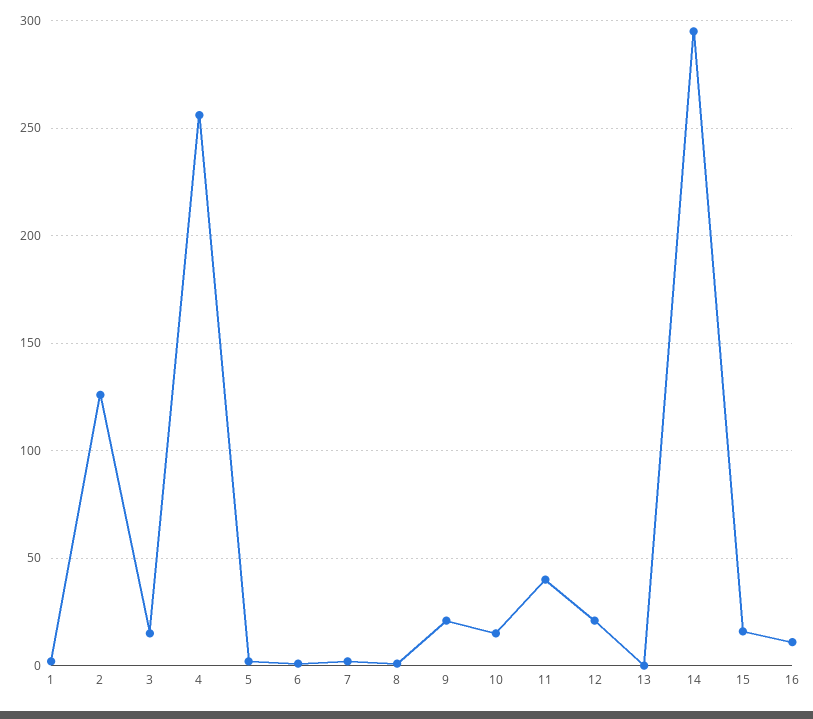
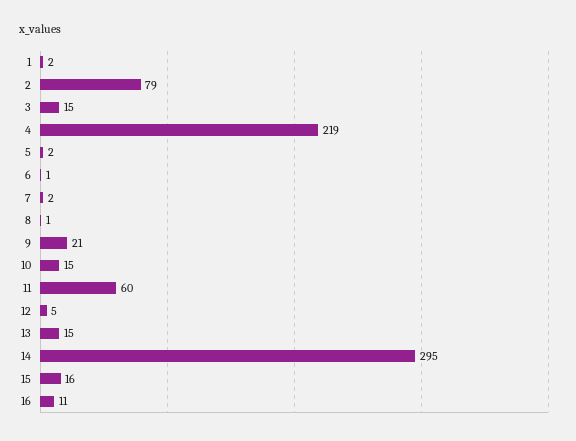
  {
    "1": 2,
-   "2": 125,
+   "2": 79,
    "3": 15,
-   "4": 255,
+   "4": 219,
    "5": 2,
    "6": 1,
    "7": 2,
    "8": 1,
    "9": 21,
    "10": 15,
-   "11": 40,
+   "11": 60,
-   "12": 20,
+   "12": 5,
-   "13": 0,
+   "13": 15,
    "14": 295,
    "15": 16,
    "16": 11
  }

